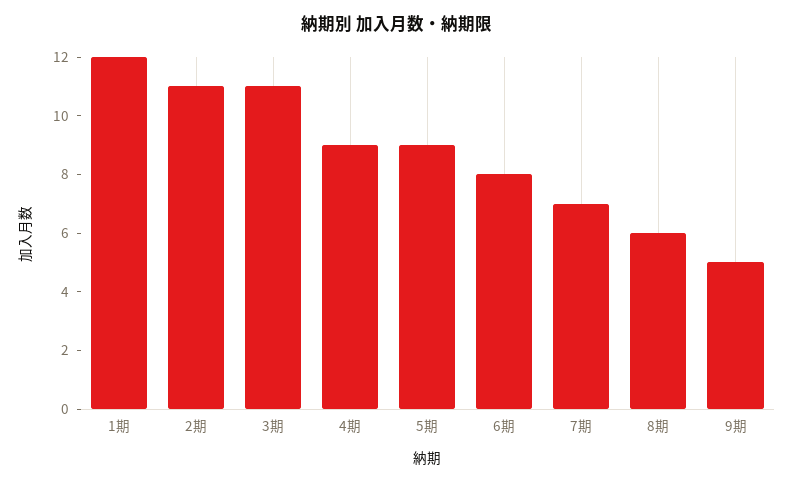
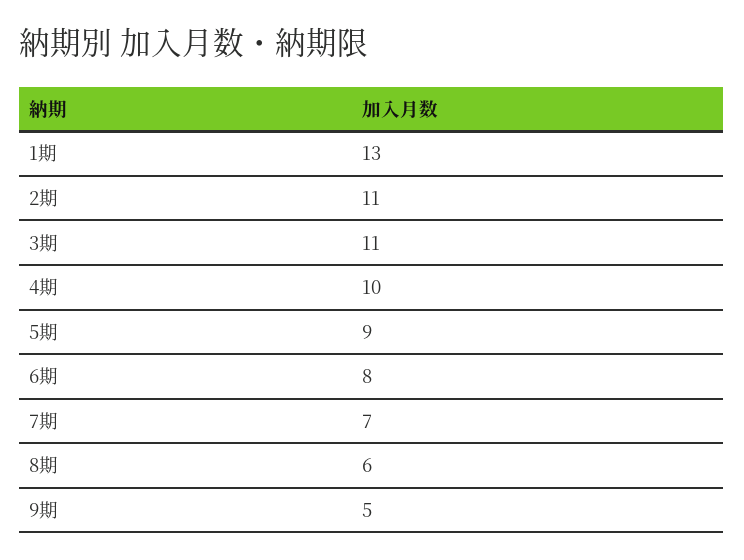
  {
-   "1期": 12,
+   "1期": 13,
    "2期": 11,
    "3期": 11,
-   "4期": 9,
+   "4期": 10,
    "5期": 9,
    "6期": 8,
    "7期": 7,
    "8期": 6,
    "9期": 5
  }

